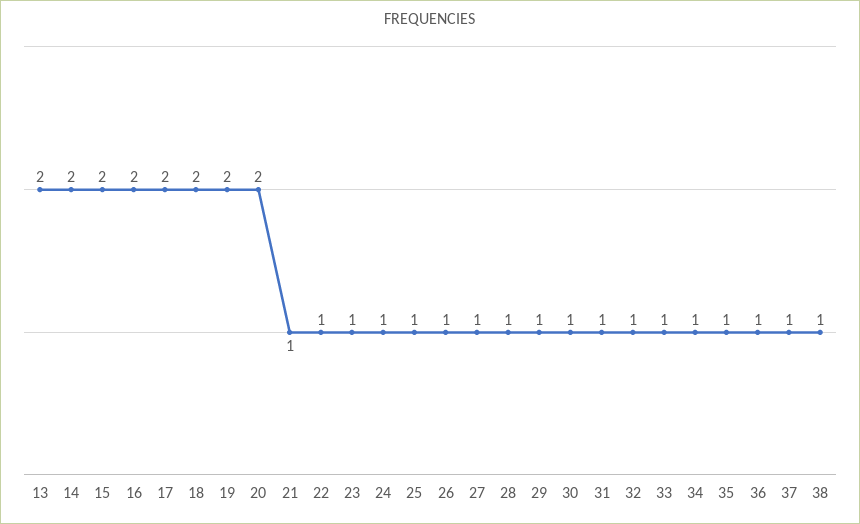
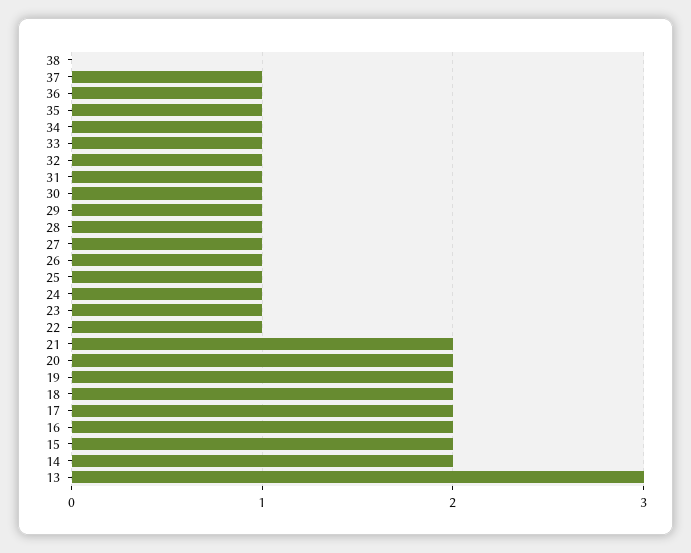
  {
-   "13": 2,
+   "13": 3,
    "14": 2,
    "15": 2,
    "16": 2,
    "17": 2,
    "18": 2,
    "19": 2,
    "20": 2,
-   "21": 1,
+   "21": 2,
    "22": 1,
    "23": 1,
    "24": 1,
    "25": 1,
    "26": 1,
    "27": 1,
    "28": 1,
    "29": 1,
    "30": 1,
    "31": 1,
    "32": 1,
    "33": 1,
    "34": 1,
    "35": 1,
    "36": 1,
    "37": 1,
-   "38": 1
+   "38": 0
  }

